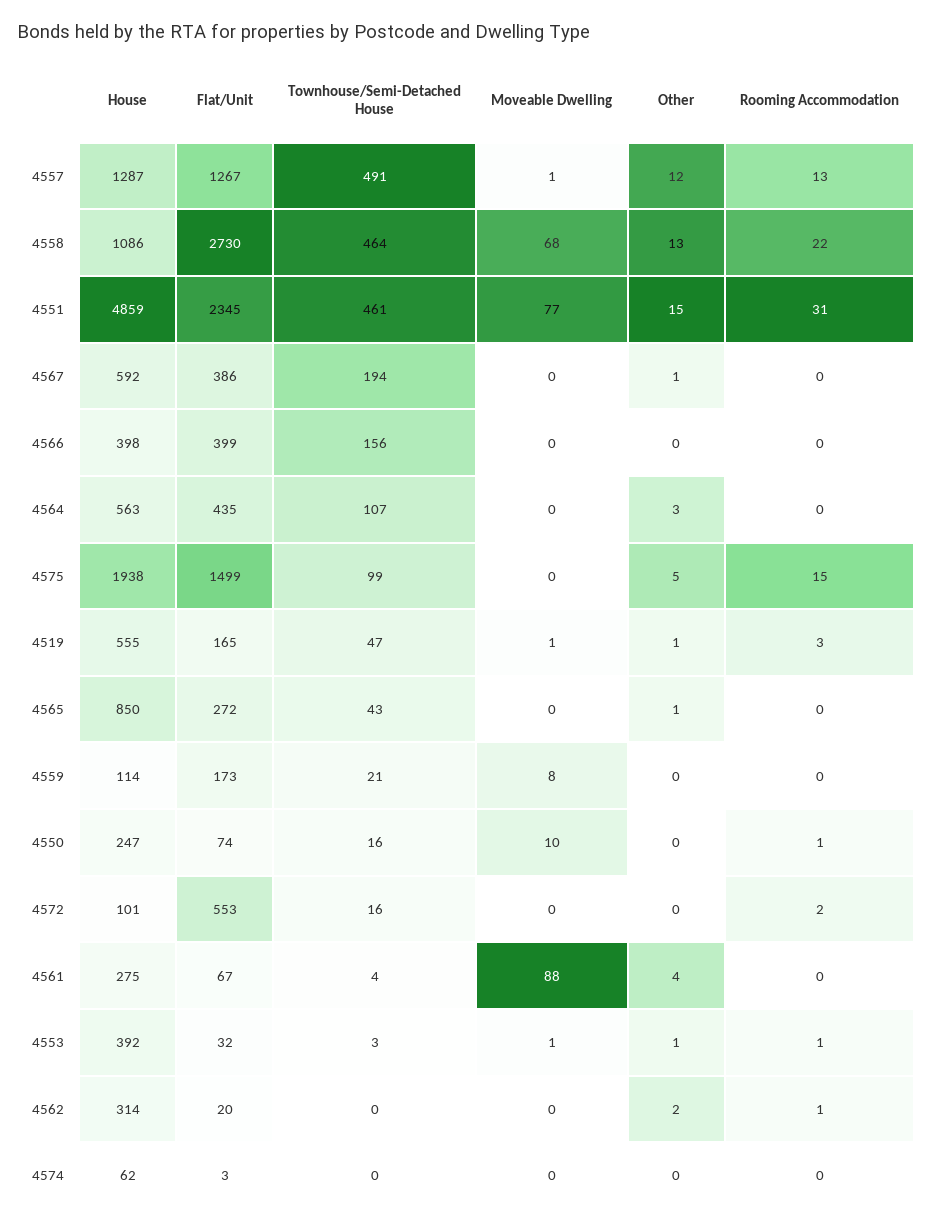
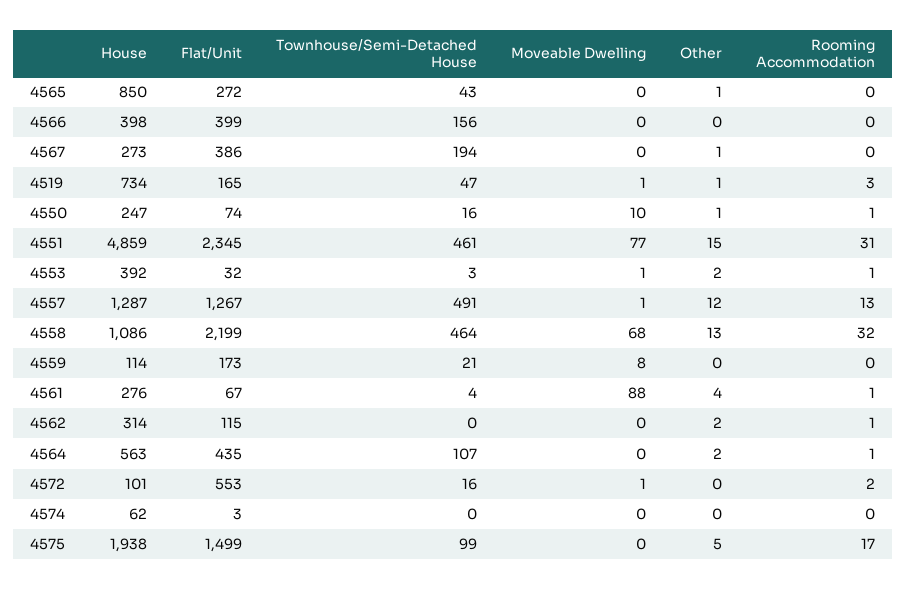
  {
    "House": {
      "4557": 1287,
      "4558": 1086,
      "4551": 4859,
-     "4567": 592,
+     "4567": 273,
      "4566": 398,
      "4564": 563,
      "4575": 1938,
-     "4519": 555,
+     "4519": 734,
      "4565": 850,
      "4559": 114,
      "4550": 247,
      "4572": 101,
-     "4561": 275,
+     "4561": 276,
      "4553": 392,
      "4562": 314,
      "4574": 62
    },
    "Flat/Unit": {
      "4557": 1267,
-     "4558": 2730,
+     "4558": 2199,
      "4551": 2345,
      "4567": 386,
      "4566": 399,
      "4564": 435,
      "4575": 1499,
      "4519": 165,
      "4565": 272,
      "4559": 173,
      "4550": 74,
      "4572": 553,
      "4561": 67,
      "4553": 32,
-     "4562": 20,
+     "4562": 115,
      "4574": 3
    },
    "Townhouse/Semi-Detached House": {
      "4557": 491,
      "4558": 464,
      "4551": 461,
      "4567": 194,
      "4566": 156,
      "4564": 107,
      "4575": 99,
      "4519": 47,
      "4565": 43,
      "4559": 21,
      "4550": 16,
      "4572": 16,
      "4561": 4,
      "4553": 3,
      "4562": 0,
      "4574": 0
    },
    "Moveable Dwelling": {
      "4557": 1,
      "4558": 68,
      "4551": 77,
      "4567": 0,
      "4566": 0,
      "4564": 0,
      "4575": 0,
      "4519": 1,
      "4565": 0,
      "4559": 8,
      "4550": 10,
-     "4572": 0,
+     "4572": 1,
      "4561": 88,
      "4553": 1,
      "4562": 0,
      "4574": 0
    },
    "Other": {
      "4557": 12,
      "4558": 13,
      "4551": 15,
      "4567": 1,
      "4566": 0,
-     "4564": 3,
+     "4564": 2,
      "4575": 5,
      "4519": 1,
      "4565": 1,
      "4559": 0,
-     "4550": 0,
+     "4550": 1,
      "4572": 0,
      "4561": 4,
-     "4553": 1,
+     "4553": 2,
      "4562": 2,
      "4574": 0
    },
    "Rooming Accommodation": {
      "4557": 13,
-     "4558": 22,
+     "4558": 32,
      "4551": 31,
      "4567": 0,
      "4566": 0,
-     "4564": 0,
+     "4564": 1,
-     "4575": 15,
+     "4575": 17,
      "4519": 3,
      "4565": 0,
      "4559": 0,
      "4550": 1,
      "4572": 2,
-     "4561": 0,
+     "4561": 1,
      "4553": 1,
      "4562": 1,
      "4574": 0
    }
  }

